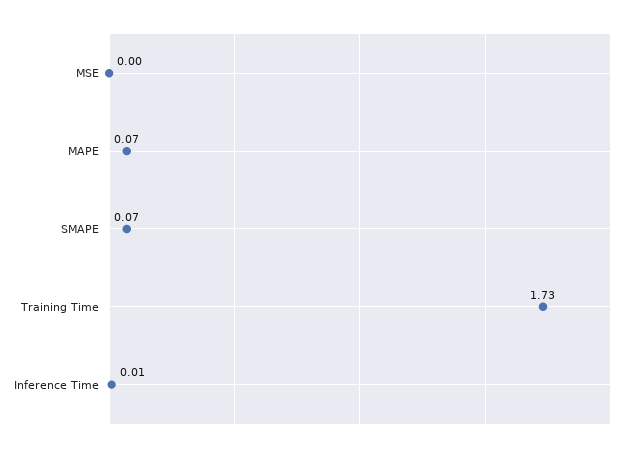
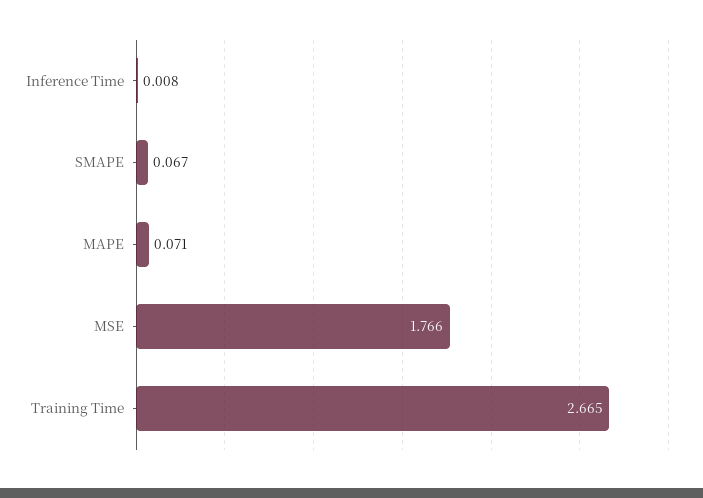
  {
-   "MSE": 0,
+   "MSE": 1.766,
    "MAPE": 0.071,
    "SMAPE": 0.067,
-   "Training Time": 1.73,
+   "Training Time": 2.665,
    "Inference Time": 0.008
  }

